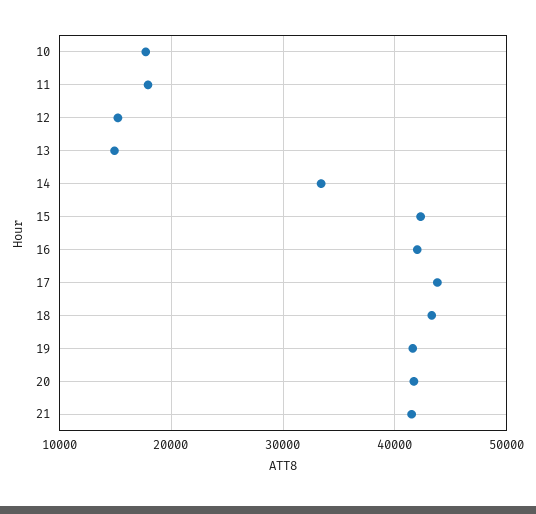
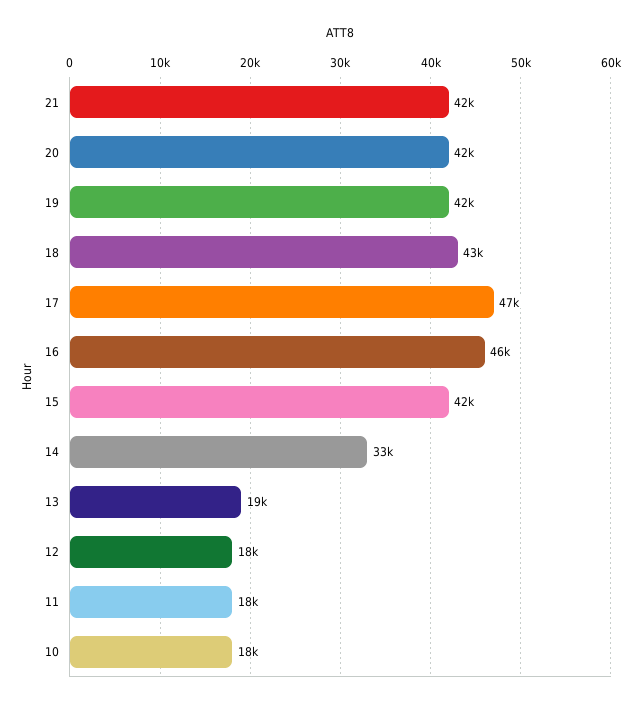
  {
    "10": 18000,
    "11": 18000,
-   "12": 15000,
+   "12": 18000,
-   "13": 15000,
+   "13": 19000,
    "14": 33000,
    "15": 42000,
-   "16": 42000,
+   "16": 46000,
-   "17": 44000,
+   "17": 47000,
    "18": 43000,
    "19": 42000,
    "20": 42000,
    "21": 42000
  }

